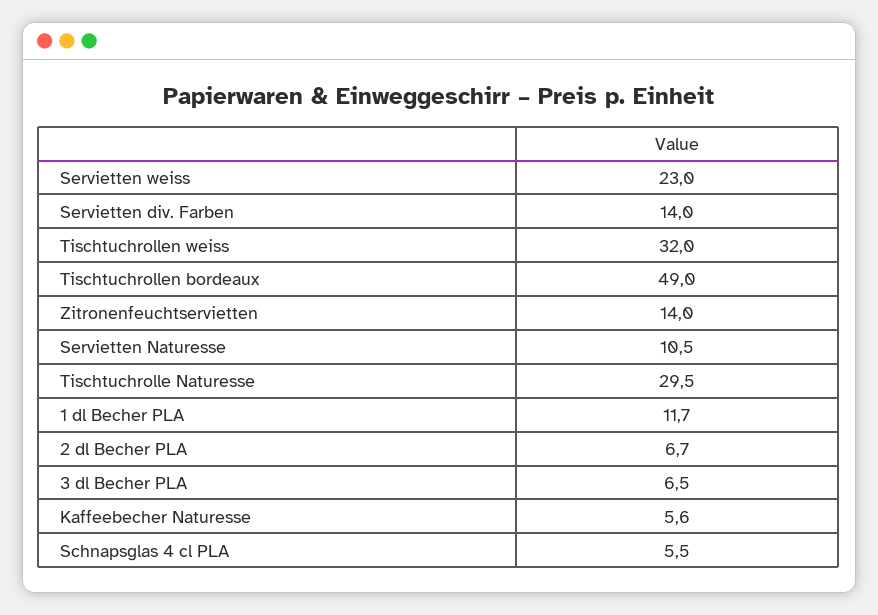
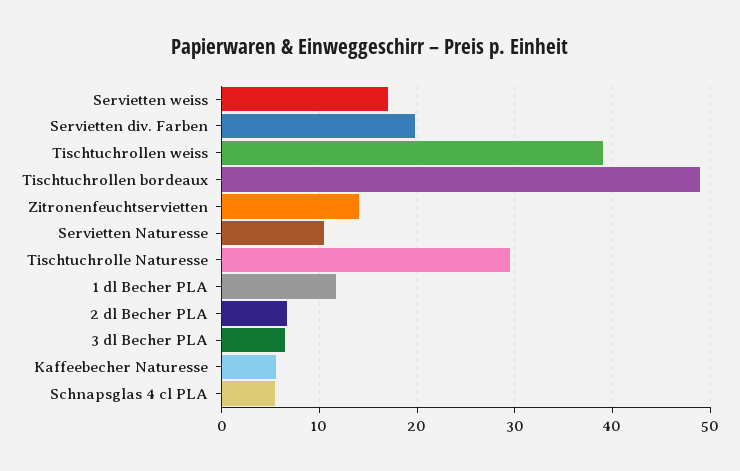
  {
-   "Servietten weiss": 23,
+   "Servietten weiss": 17,
-   "Servietten div. Farben": 14,
+   "Servietten div. Farben": 20,
-   "Tischtuchrollen weiss": 32,
+   "Tischtuchrollen weiss": 39,
    "Tischtuchrollen bordeaux": 49,
    "Zitronenfeuchtservietten": 14,
    "Servietten Naturesse": 10.5,
    "Tischtuchrolle Naturesse": 29.5,
    "1 dl Becher PLA": 11.7,
    "2 dl Becher PLA": 6.7,
    "3 dl Becher PLA": 6.5,
    "Kaffeebecher Naturesse": 5.6,
    "Schnapsglas 4 cl PLA": 5.5
  }

